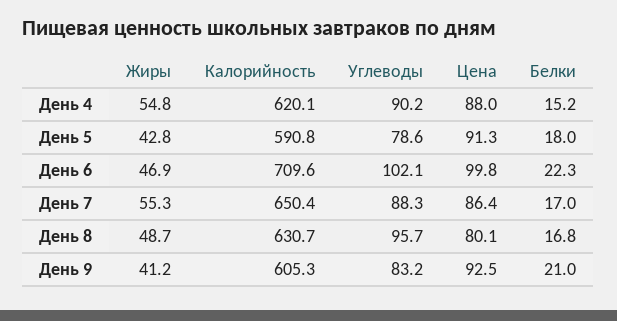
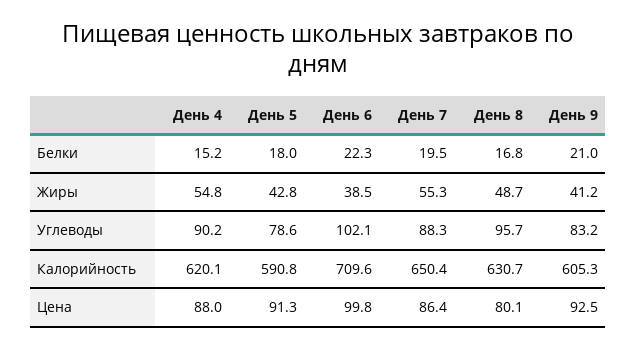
  {
    "Жиры": {
      "День 4": 54.8,
      "День 5": 42.8,
-     "День 6": 46.9,
+     "День 6": 38.5,
      "День 7": 55.3,
      "День 8": 48.7,
      "День 9": 41.2
    },
    "Калорийность": {
      "День 4": 620.1,
      "День 5": 590.8,
      "День 6": 709.6,
      "День 7": 650.4,
      "День 8": 630.7,
      "День 9": 605.3
    },
    "Углеводы": {
      "День 4": 90.2,
      "День 5": 78.6,
      "День 6": 102.1,
      "День 7": 88.3,
      "День 8": 95.7,
      "День 9": 83.2
    },
    "Цена": {
      "День 4": 88,
      "День 5": 91.3,
      "День 6": 99.8,
      "День 7": 86.4,
      "День 8": 80.1,
      "День 9": 92.5
    },
    "Белки": {
      "День 4": 15.2,
      "День 5": 18,
      "День 6": 22.3,
-     "День 7": 17,
+     "День 7": 19.5,
      "День 8": 16.8,
      "День 9": 21
    }
  }

